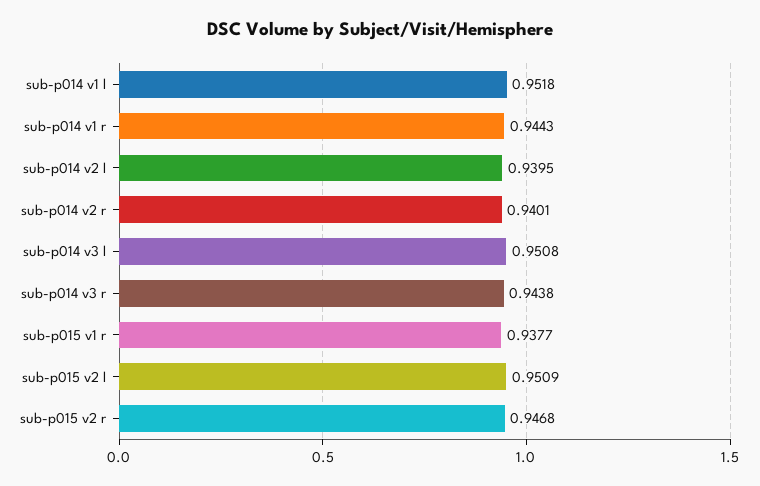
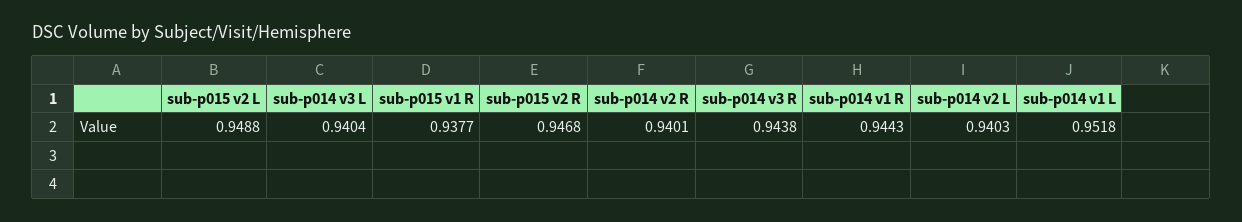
  {
    "sub-p014 v1 l": 0.9518,
    "sub-p014 v1 r": 0.9443,
-   "sub-p014 v2 l": 0.9395,
+   "sub-p014 v2 l": 0.9403,
    "sub-p014 v2 r": 0.9401,
-   "sub-p014 v3 l": 0.9508,
+   "sub-p014 v3 l": 0.9404,
    "sub-p014 v3 r": 0.9438,
    "sub-p015 v1 r": 0.9377,
-   "sub-p015 v2 l": 0.9509,
+   "sub-p015 v2 l": 0.9488,
    "sub-p015 v2 r": 0.9468
  }

